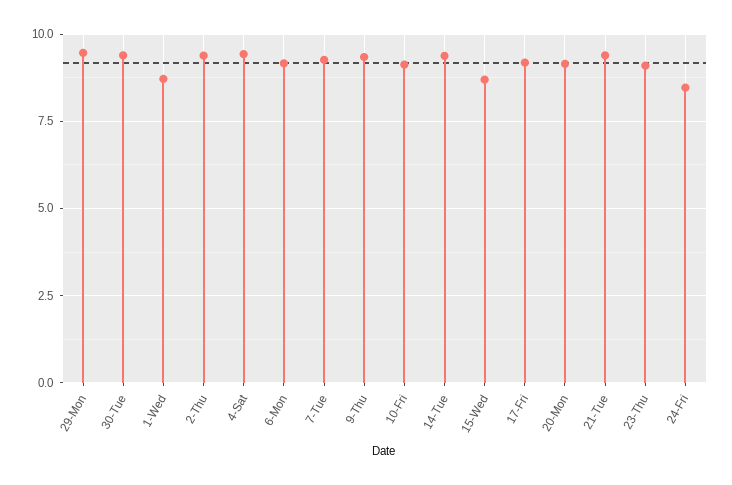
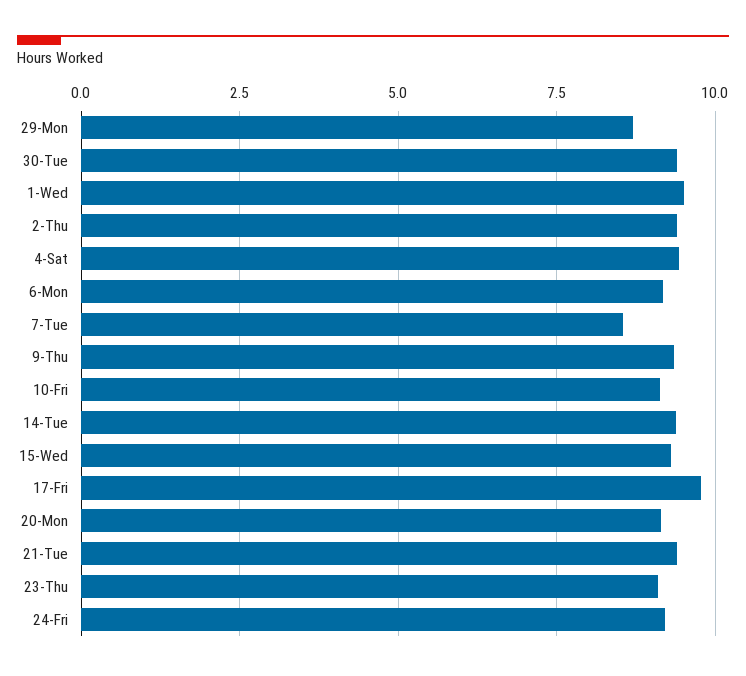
  {
-   "29-Mon": 9.5,
+   "29-Mon": 8.75,
    "30-Tue": 9.5,
-   "1-Wed": 8.75,
+   "1-Wed": 9.5,
    "2-Thu": 9.5,
    "4-Sat": 9.5,
    "6-Mon": 9.25,
-   "7-Tue": 9.25,
+   "7-Tue": 8.5,
    "9-Thu": 9.25,
    "10-Fri": 9.25,
    "14-Tue": 9.5,
-   "15-Wed": 8.75,
+   "15-Wed": 9.25,
-   "17-Fri": 9.25,
+   "17-Fri": 9.75,
    "20-Mon": 9.25,
    "21-Tue": 9.5,
    "23-Thu": 9,
-   "24-Fri": 8.5
+   "24-Fri": 9.25
  }

